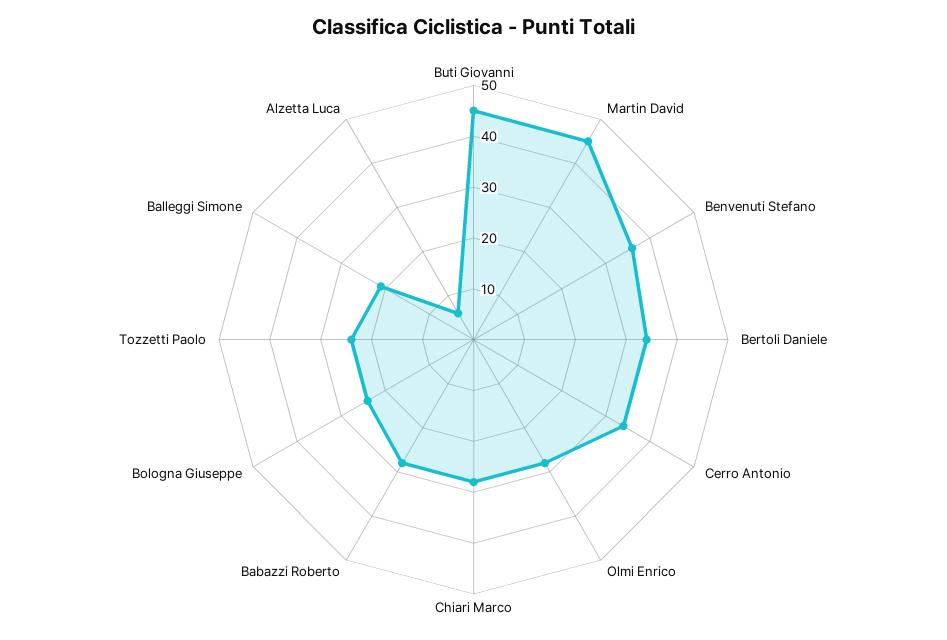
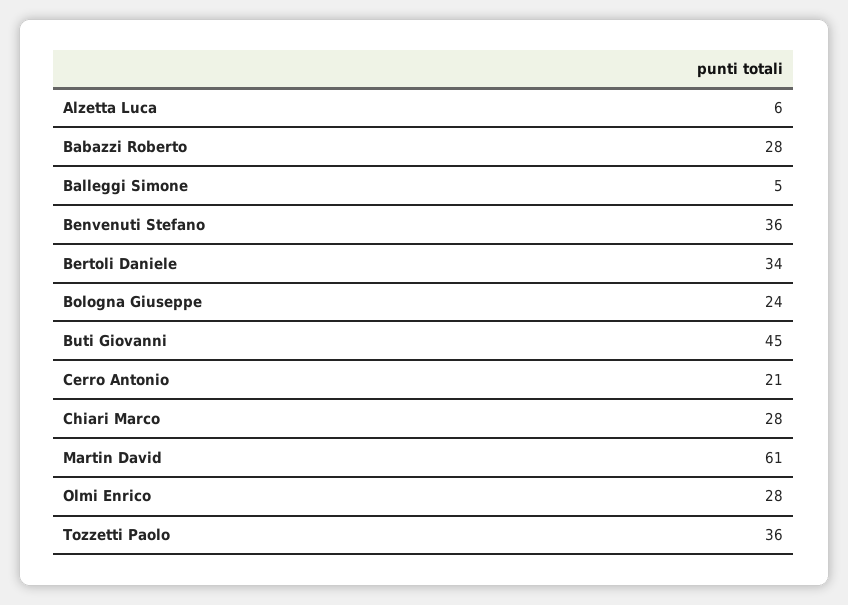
  {
    "Buti Giovanni": 45,
-   "Martin David": 45,
+   "Martin David": 61,
    "Benvenuti Stefano": 36,
    "Bertoli Daniele": 34,
-   "Cerro Antonio": 35,
+   "Cerro Antonio": 21,
    "Olmi Enrico": 28,
    "Chiari Marco": 28,
    "Babazzi Roberto": 28,
    "Bologna Giuseppe": 24,
-   "Tozzetti Paolo": 25,
+   "Tozzetti Paolo": 36,
-   "Balleggi Simone": 20,
+   "Balleggi Simone": 5,
    "Alzetta Luca": 6
  }

